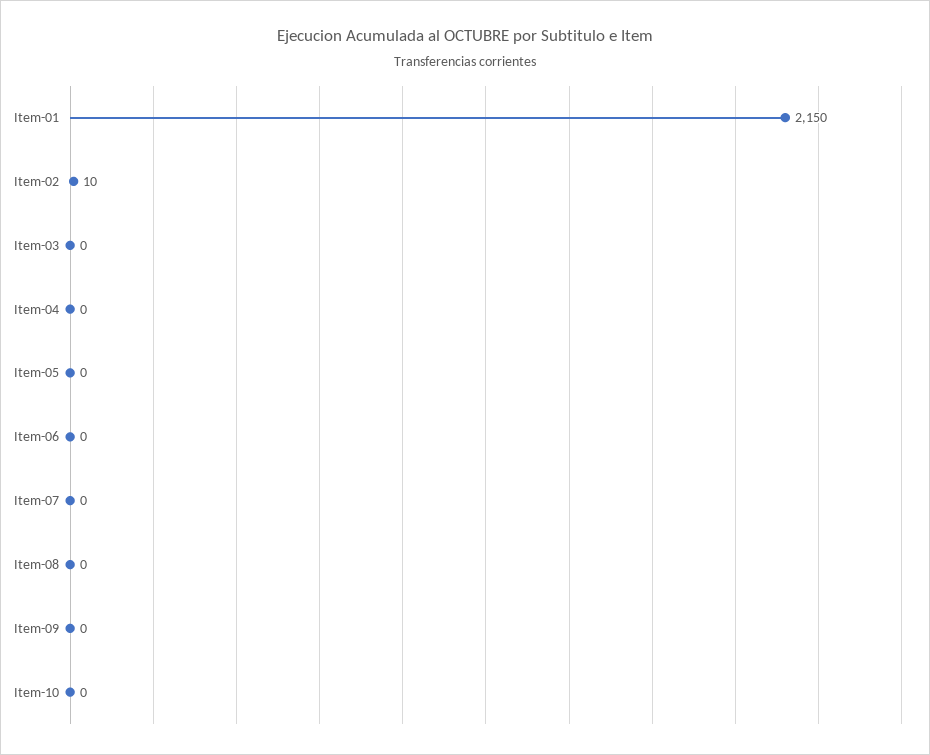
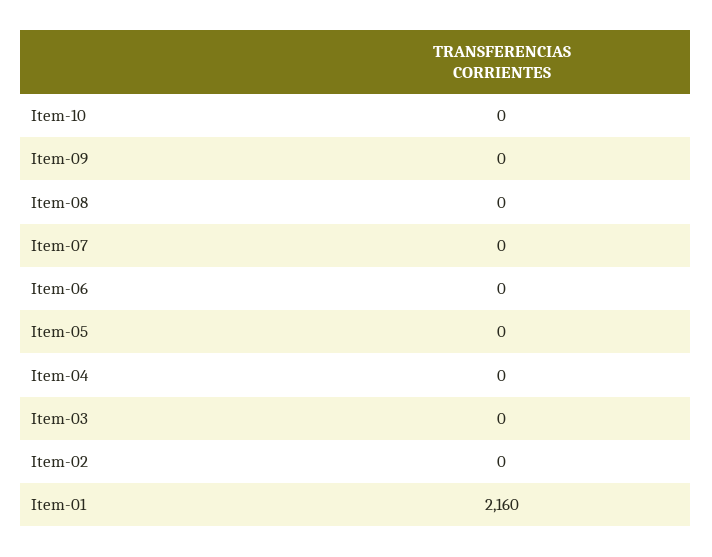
  {
-   "Item-01": 2150,
+   "Item-01": 2160,
-   "Item-02": 10,
+   "Item-02": 0,
    "Item-03": 0,
    "Item-04": 0,
    "Item-05": 0,
    "Item-06": 0,
    "Item-07": 0,
    "Item-08": 0,
    "Item-09": 0,
    "Item-10": 0
  }

